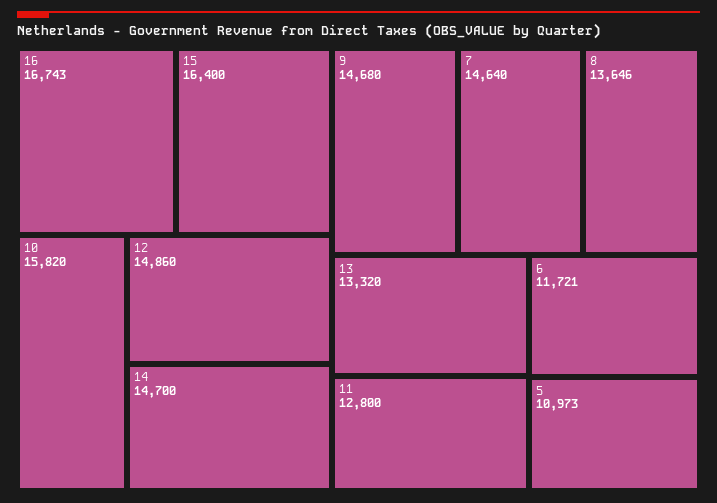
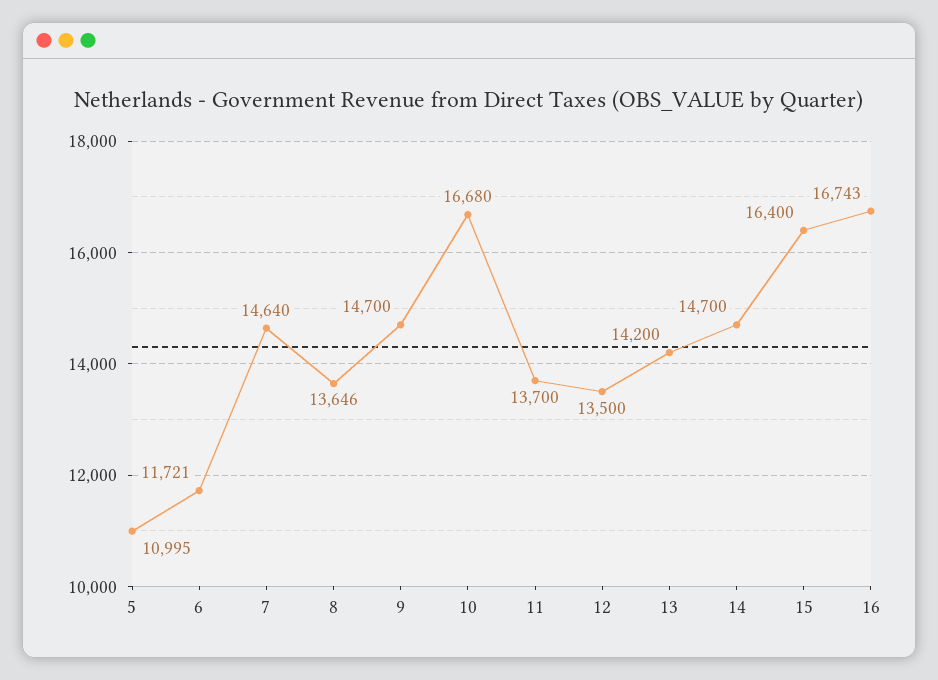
  {
    "16": 16743,
    "15": 16400,
-   "10": 15820,
+   "10": 16680,
-   "12": 14860,
+   "12": 13500,
    "14": 14700,
-   "9": 14680,
+   "9": 14700,
    "7": 14640,
    "8": 13646,
-   "13": 13320,
+   "13": 14200,
-   "11": 12800,
+   "11": 13700,
    "6": 11721,
-   "5": 10973
+   "5": 10995
  }

